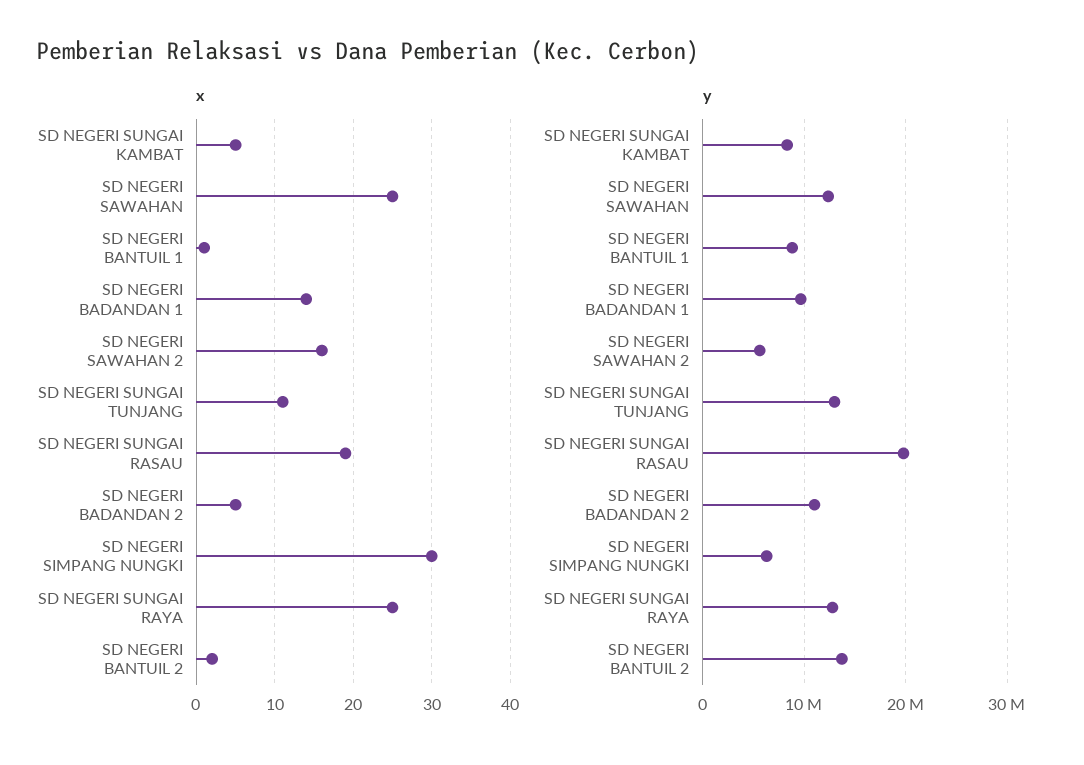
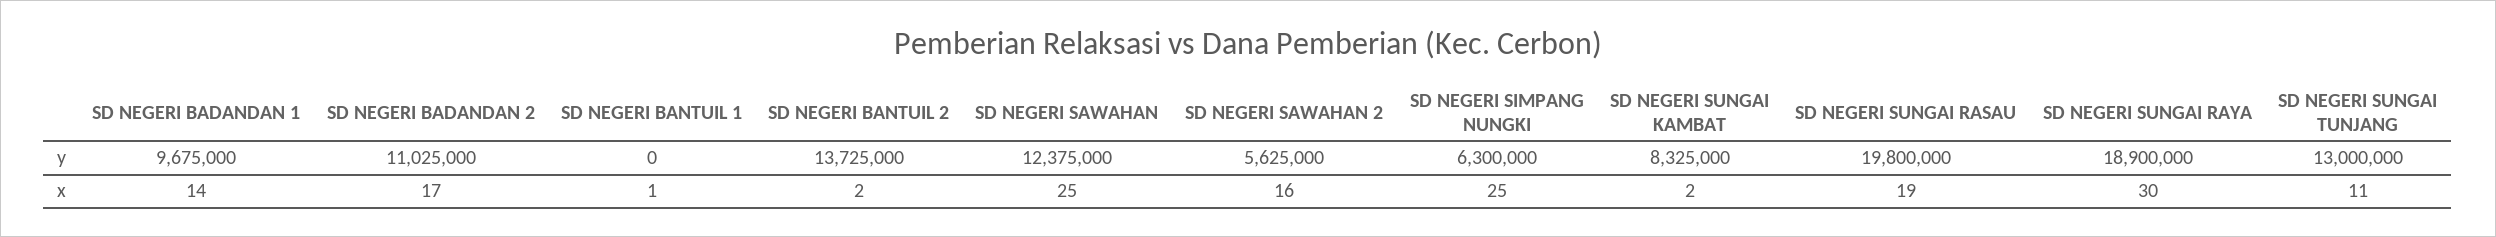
  {
    "x": {
-     "SD NEGERI SUNGAI KAMBAT": 5,
+     "SD NEGERI SUNGAI KAMBAT": 2,
      "SD NEGERI SAWAHAN": 25,
      "SD NEGERI BANTUIL 1": 1,
      "SD NEGERI BADANDAN 1": 14,
      "SD NEGERI SAWAHAN 2": 16,
      "SD NEGERI SUNGAI TUNJANG": 11,
      "SD NEGERI SUNGAI RASAU": 19,
-     "SD NEGERI BADANDAN 2": 5,
+     "SD NEGERI BADANDAN 2": 17,
-     "SD NEGERI SIMPANG NUNGKI": 30,
+     "SD NEGERI SIMPANG NUNGKI": 25,
-     "SD NEGERI SUNGAI RAYA": 25,
+     "SD NEGERI SUNGAI RAYA": 30,
      "SD NEGERI BANTUIL 2": 2
    },
    "y": {
      "SD NEGERI SUNGAI KAMBAT": 8325000,
      "SD NEGERI SAWAHAN": 12375000,
-     "SD NEGERI BANTUIL 1": 9000000,
+     "SD NEGERI BANTUIL 1": 0,
      "SD NEGERI BADANDAN 1": 9675000,
      "SD NEGERI SAWAHAN 2": 5625000,
      "SD NEGERI SUNGAI TUNJANG": 13000000,
      "SD NEGERI SUNGAI RASAU": 19800000,
      "SD NEGERI BADANDAN 2": 11025000,
      "SD NEGERI SIMPANG NUNGKI": 6300000,
-     "SD NEGERI SUNGAI RAYA": 13000000,
+     "SD NEGERI SUNGAI RAYA": 18900000,
      "SD NEGERI BANTUIL 2": 13725000
    }
  }

